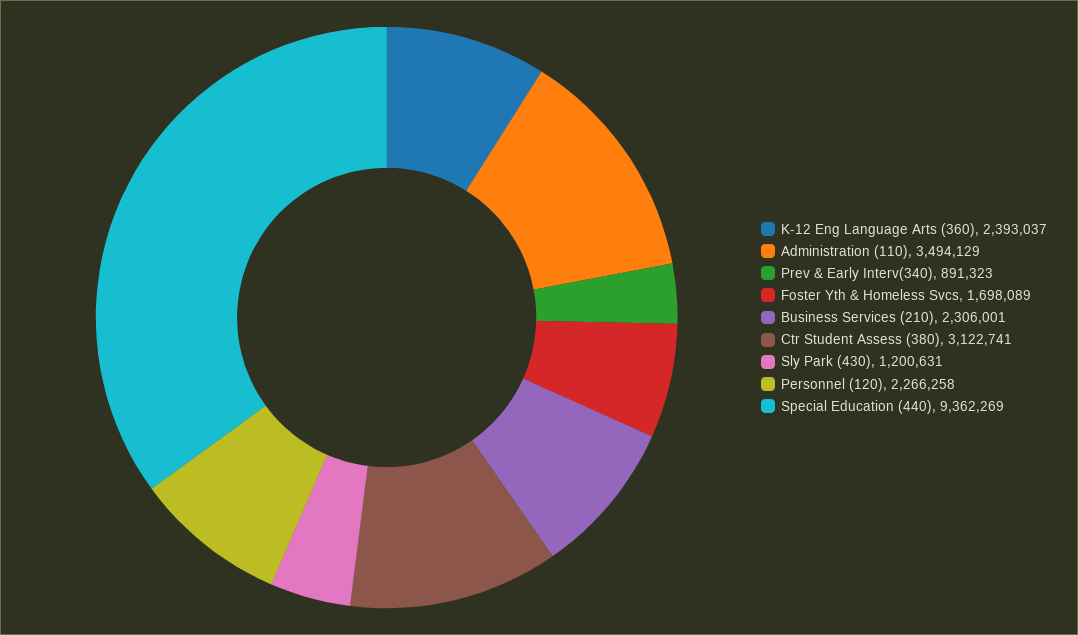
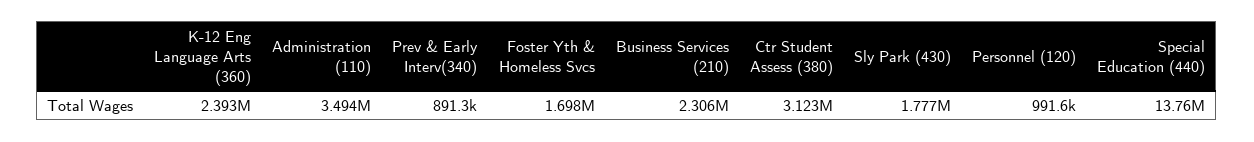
  {
    "K-12 Eng Language Arts (360)": 2393037,
    "Administration (110)": 3494129,
    "Prev & Early Interv(340)": 891323,
    "Foster Yth & Homeless Svcs": 1698089,
    "Business Services (210)": 2306001,
    "Ctr Student Assess (380)": 3122741,
-   "Sly Park (430)": 1200631,
+   "Sly Park (430)": 1777000,
-   "Personnel (120)": 2266258,
+   "Personnel (120)": 991600,
-   "Special Education (440)": 9362269
+   "Special Education (440)": 13760000
  }

